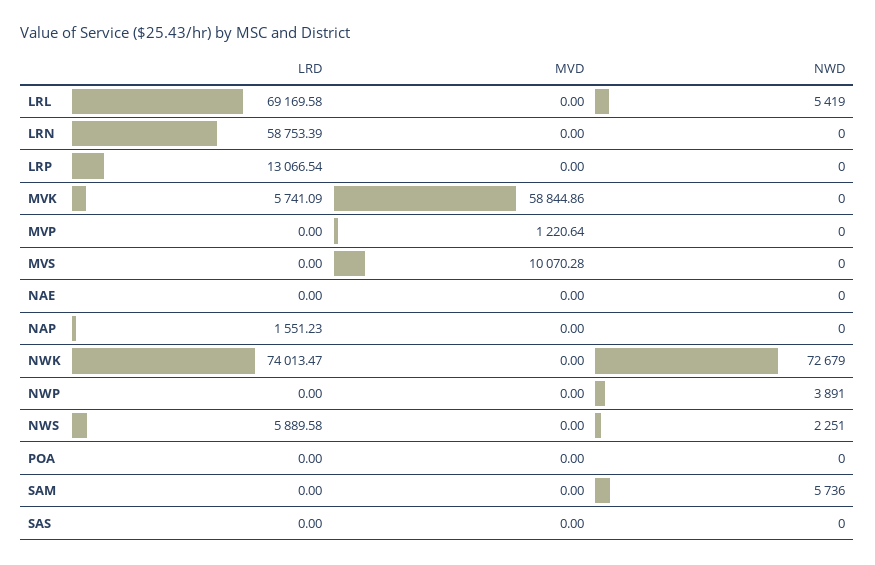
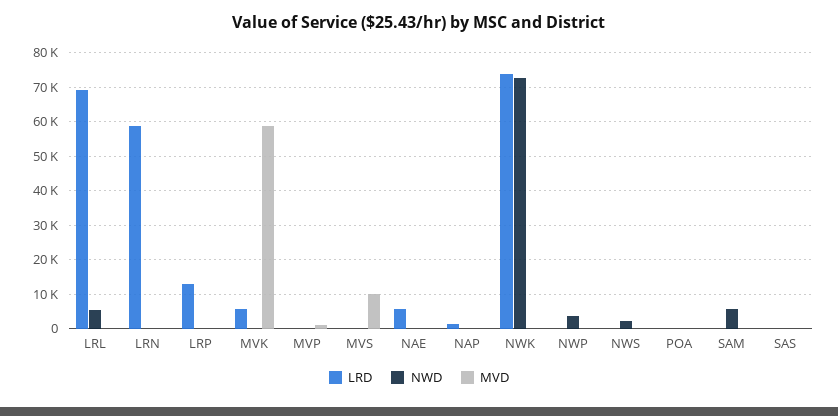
  {
    "LRD": {
      "LRL": 69169.58,
      "LRN": 58753.39,
      "LRP": 13066.54,
      "MVK": 5741.09,
      "MVP": 0,
      "MVS": 0,
-     "NAE": 0,
+     "NAE": 6000,
      "NAP": 1551.23,
      "NWK": 74013.47,
      "NWP": 0,
-     "NWS": 5889.58,
+     "NWS": 0,
      "POA": 0,
      "SAM": 0,
      "SAS": 0
    },
    "MVD": {
      "LRL": 0,
      "LRN": 0,
      "LRP": 0,
      "MVK": 58844.86,
      "MVP": 1220.64,
      "MVS": 10070.28,
      "NAE": 0,
      "NAP": 0,
      "NWK": 0,
      "NWP": 0,
      "NWS": 0,
      "POA": 0,
      "SAM": 0,
      "SAS": 0
    },
    "NWD": {
      "LRL": 5419,
      "LRN": 0,
      "LRP": 0,
      "MVK": 0,
      "MVP": 0,
      "MVS": 0,
      "NAE": 0,
      "NAP": 0,
      "NWK": 72679,
      "NWP": 3891,
      "NWS": 2251,
      "POA": 0,
      "SAM": 5736,
      "SAS": 0
    }
  }

